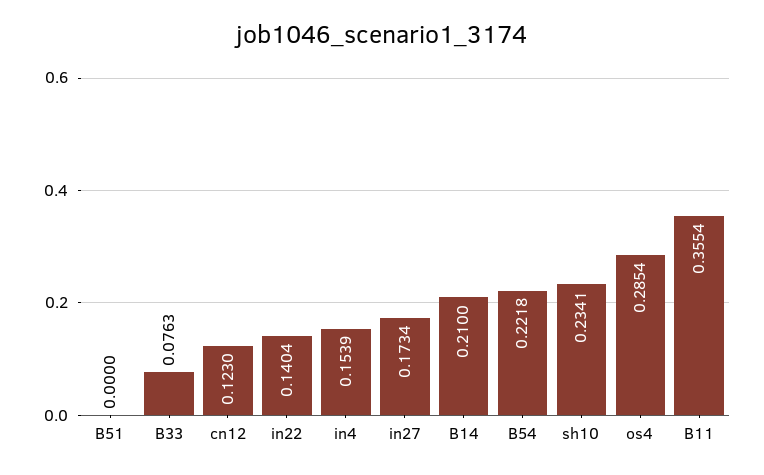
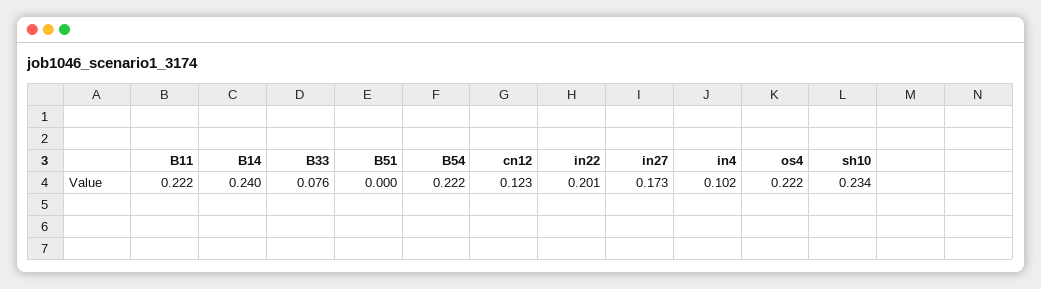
  {
    "B51": 0,
    "B33": 0.0763,
    "cn12": 0.123,
-   "in22": 0.1404,
+   "in22": 0.201,
-   "in4": 0.1539,
+   "in4": 0.102,
    "in27": 0.1734,
-   "B14": 0.21,
+   "B14": 0.24,
    "B54": 0.2218,
    "sh10": 0.2341,
-   "os4": 0.2854,
+   "os4": 0.222,
-   "B11": 0.3554
+   "B11": 0.222
  }

